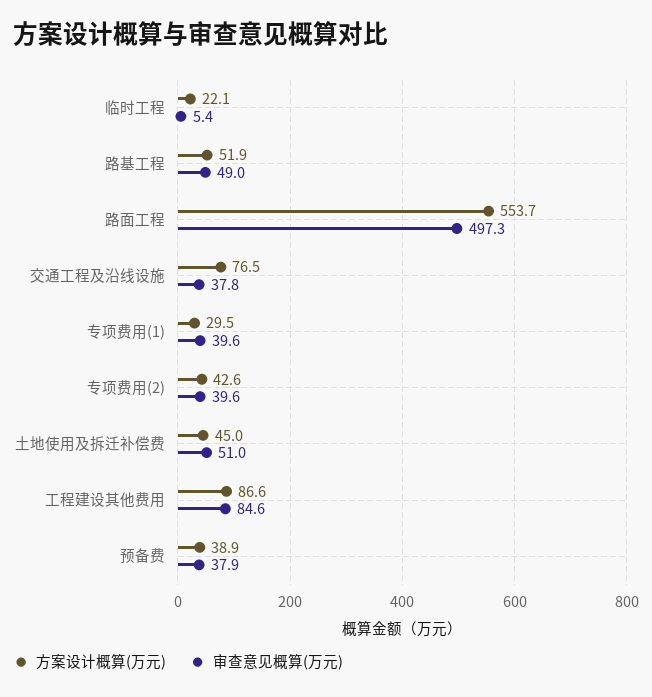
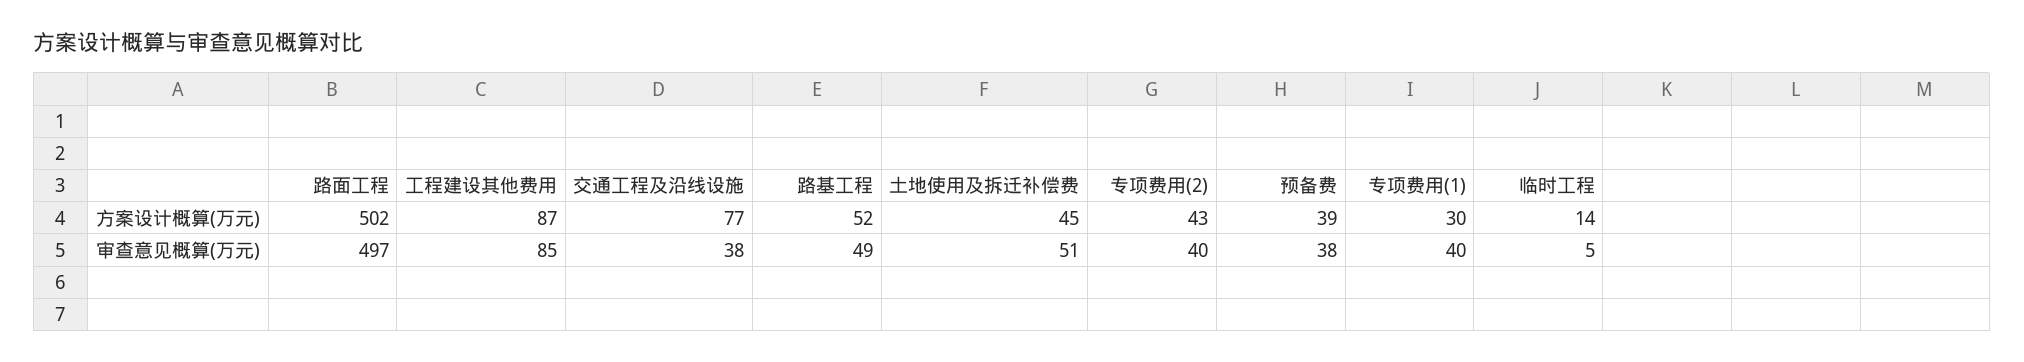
  {
    "方案设计概算(万元)": {
-     "临时工程": 22.1,
+     "临时工程": 14,
      "路基工程": 51.9,
-     "路面工程": 553.7,
+     "路面工程": 502,
      "交通工程及沿线设施": 76.5,
      "专项费用(1)": 29.5,
      "专项费用(2)": 42.6,
      "土地使用及拆迁补偿费": 45,
      "工程建设其他费用": 86.6,
      "预备费": 38.9
    },
    "审查意见概算(万元)": {
      "临时工程": 5.4,
      "路基工程": 49,
      "路面工程": 497.3,
      "交通工程及沿线设施": 37.8,
      "专项费用(1)": 39.6,
      "专项费用(2)": 39.6,
      "土地使用及拆迁补偿费": 51,
      "工程建设其他费用": 84.6,
      "预备费": 37.9
    }
  }

